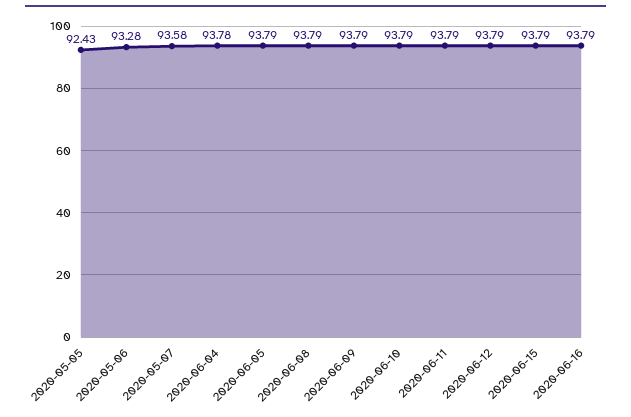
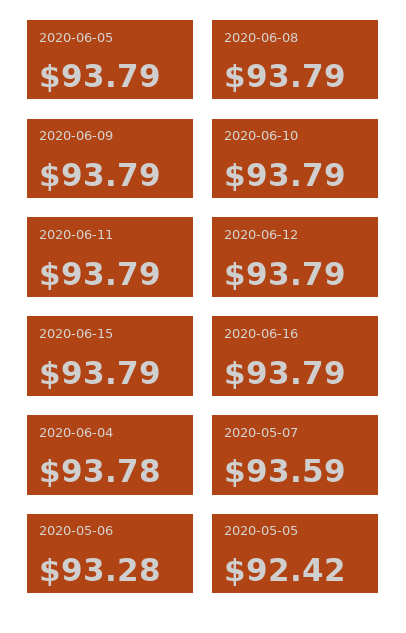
  {
-   "2020-05-05": 92.43,
+   "2020-05-05": 92.42,
    "2020-05-06": 93.28,
-   "2020-05-07": 93.58,
+   "2020-05-07": 93.59,
    "2020-06-04": 93.78,
    "2020-06-05": 93.79,
    "2020-06-08": 93.79,
    "2020-06-09": 93.79,
    "2020-06-10": 93.79,
    "2020-06-11": 93.79,
    "2020-06-12": 93.79,
    "2020-06-15": 93.79,
    "2020-06-16": 93.79
  }

